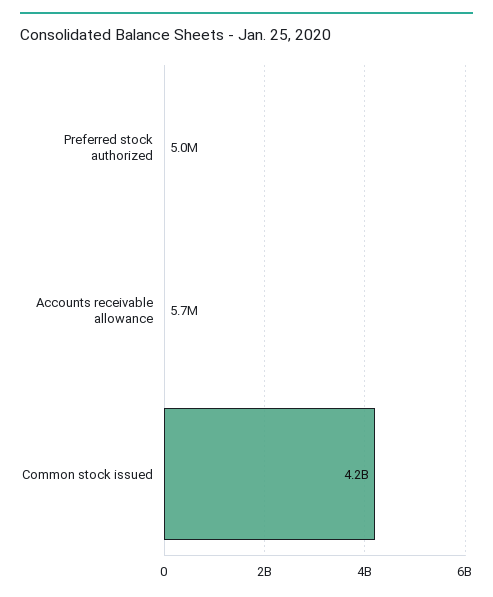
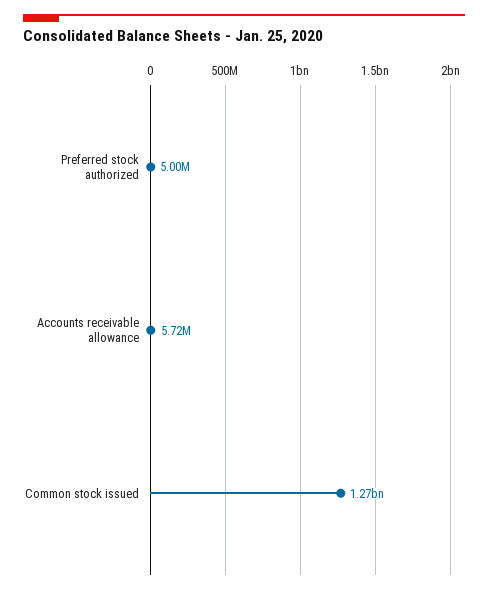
  {
    "Preferred stock authorized": 5000000,
    "Accounts receivable allowance": 5720000,
-   "Common stock issued": 4200000000
+   "Common stock issued": 1270000000
  }

